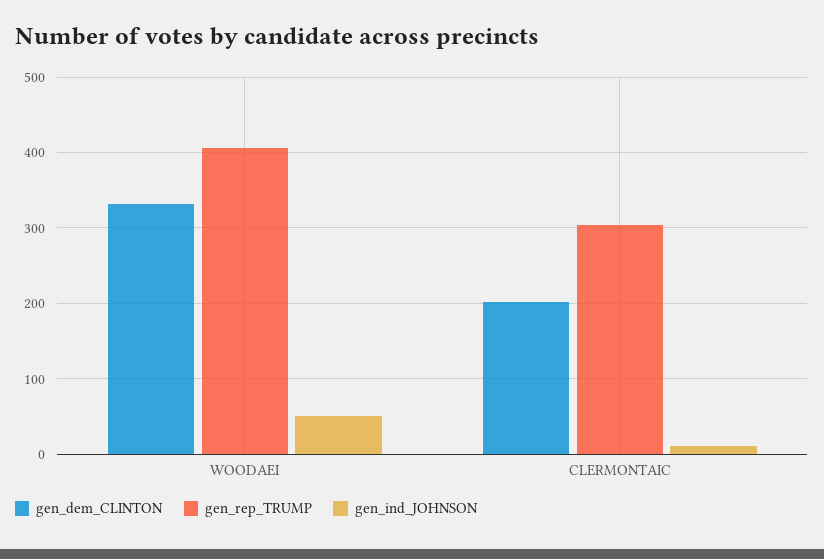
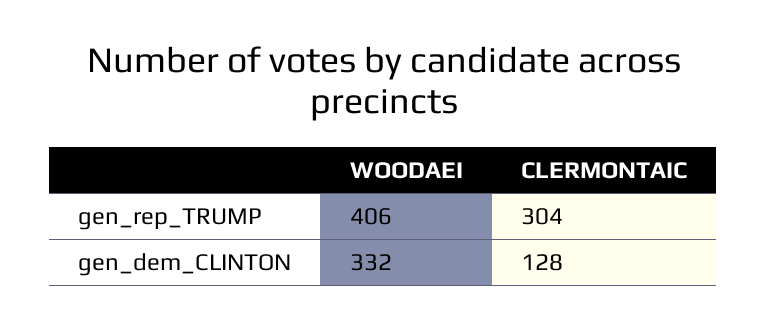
  {
    "gen_dem_CLINTON": {
      "WOODAEI": 332,
-     "CLERMONTAIC": 200
+     "CLERMONTAIC": 128
    },
    "gen_rep_TRUMP": {
      "WOODAEI": 406,
      "CLERMONTAIC": 304
-   },
+   }
-   "gen_ind_JOHNSON": {
-     "WOODAEI": 50,
-     "CLERMONTAIC": 10
-   }
  }

